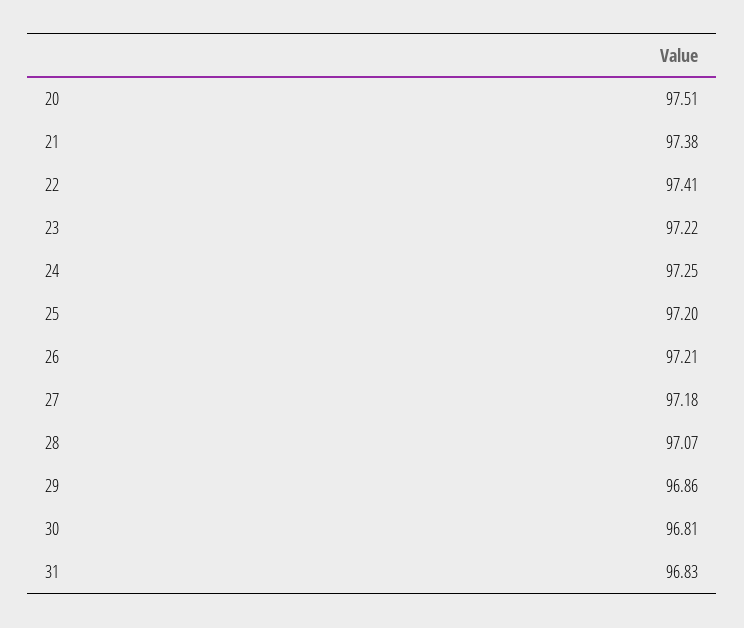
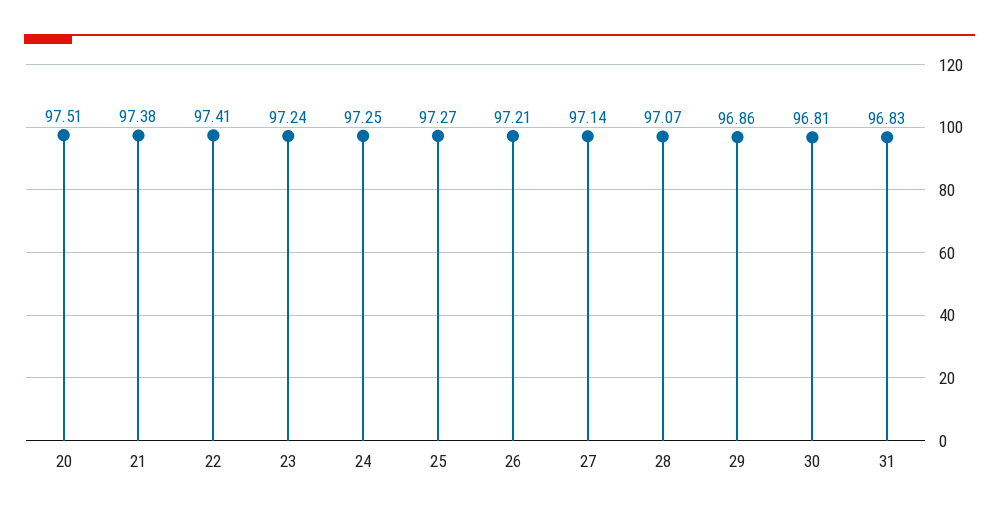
  {
    "20": 97.51,
    "21": 97.38,
    "22": 97.41,
-   "23": 97.22,
+   "23": 97.24,
    "24": 97.25,
-   "25": 97.2,
+   "25": 97.27,
    "26": 97.21,
-   "27": 97.18,
+   "27": 97.14,
    "28": 97.07,
    "29": 96.86,
    "30": 96.81,
    "31": 96.83
  }

